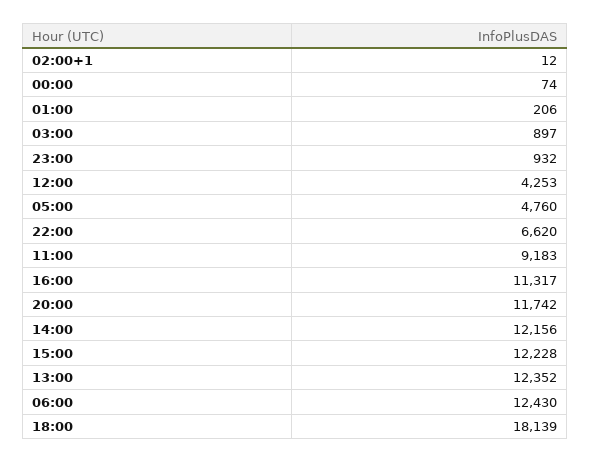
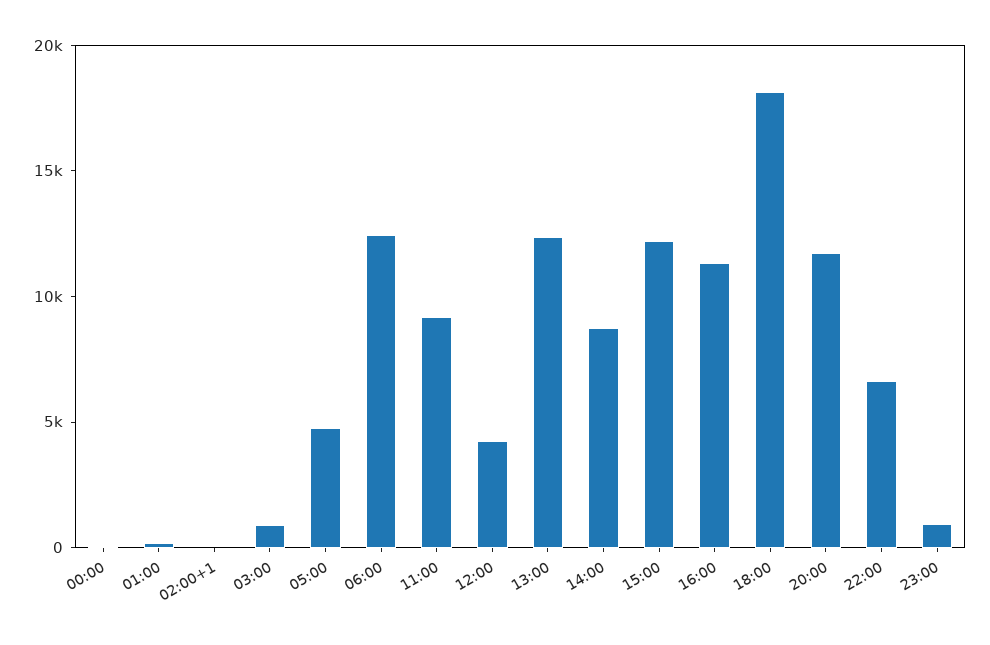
  {
    "02:00+1": 12,
    "00:00": 74,
    "01:00": 206,
    "03:00": 897,
    "23:00": 932,
    "12:00": 4253,
    "05:00": 4760,
    "22:00": 6620,
    "11:00": 9183,
    "16:00": 11317,
    "20:00": 11742,
-   "14:00": 12156,
+   "14:00": 9000,
    "15:00": 12228,
    "13:00": 12352,
    "06:00": 12430,
    "18:00": 18139
  }

